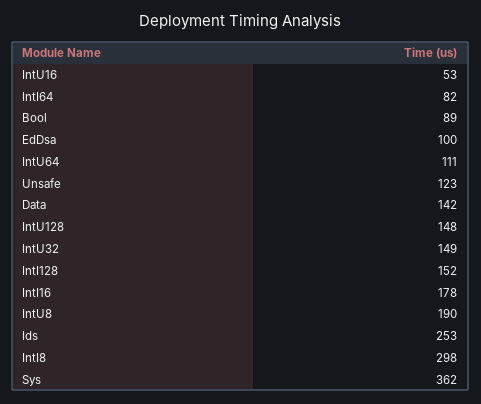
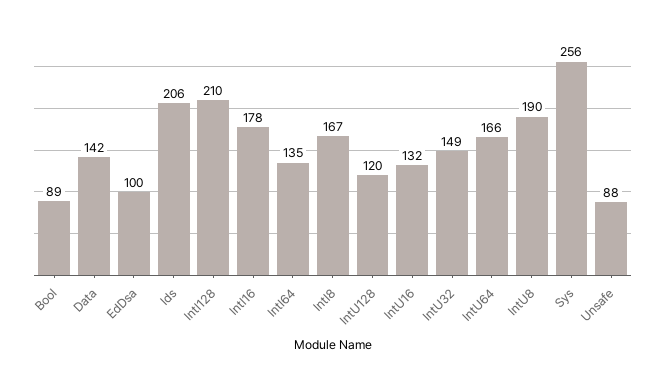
  {
-   "IntU16": 53,
+   "IntU16": 132,
-   "IntI64": 82,
+   "IntI64": 135,
    "Bool": 89,
    "EdDsa": 100,
-   "IntU64": 111,
+   "IntU64": 166,
-   "Unsafe": 123,
+   "Unsafe": 88,
    "Data": 142,
-   "IntU128": 148,
+   "IntU128": 120,
    "IntU32": 149,
-   "IntI128": 152,
+   "IntI128": 210,
    "IntI16": 178,
    "IntU8": 190,
-   "Ids": 253,
+   "Ids": 206,
-   "IntI8": 298,
+   "IntI8": 167,
-   "Sys": 362
+   "Sys": 256
  }

